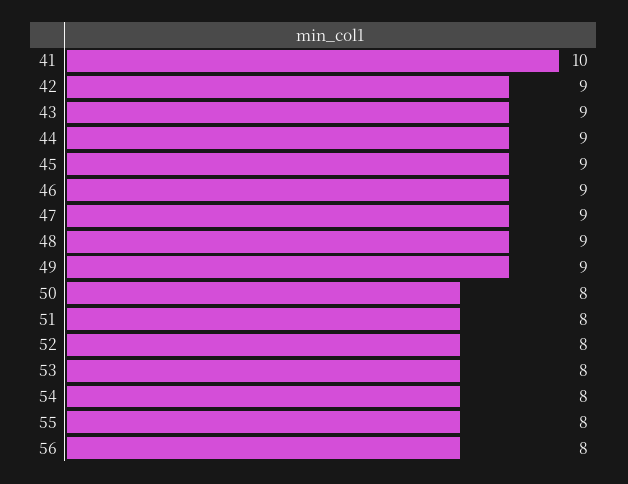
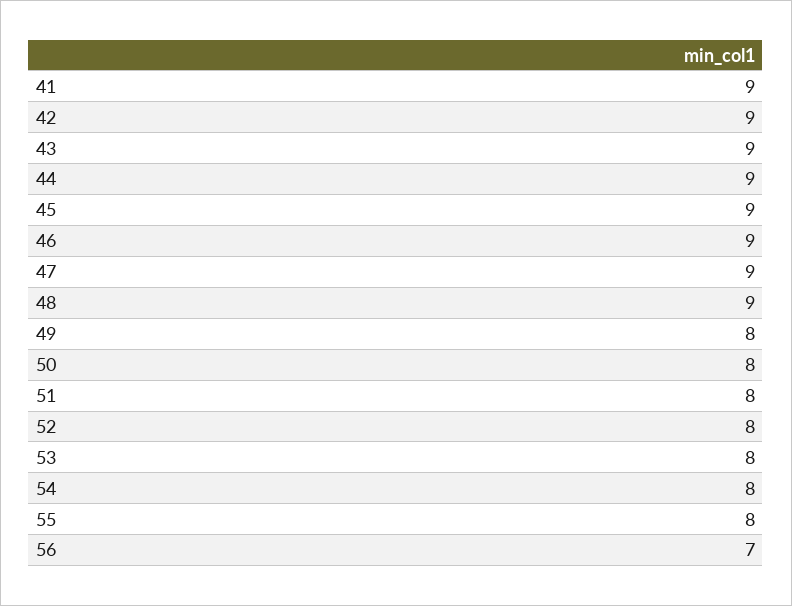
  {
-   "41": 10,
+   "41": 9,
    "42": 9,
    "43": 9,
    "44": 9,
    "45": 9,
    "46": 9,
    "47": 9,
    "48": 9,
-   "49": 9,
+   "49": 8,
    "50": 8,
    "51": 8,
    "52": 8,
    "53": 8,
    "54": 8,
    "55": 8,
-   "56": 8
+   "56": 7
  }

